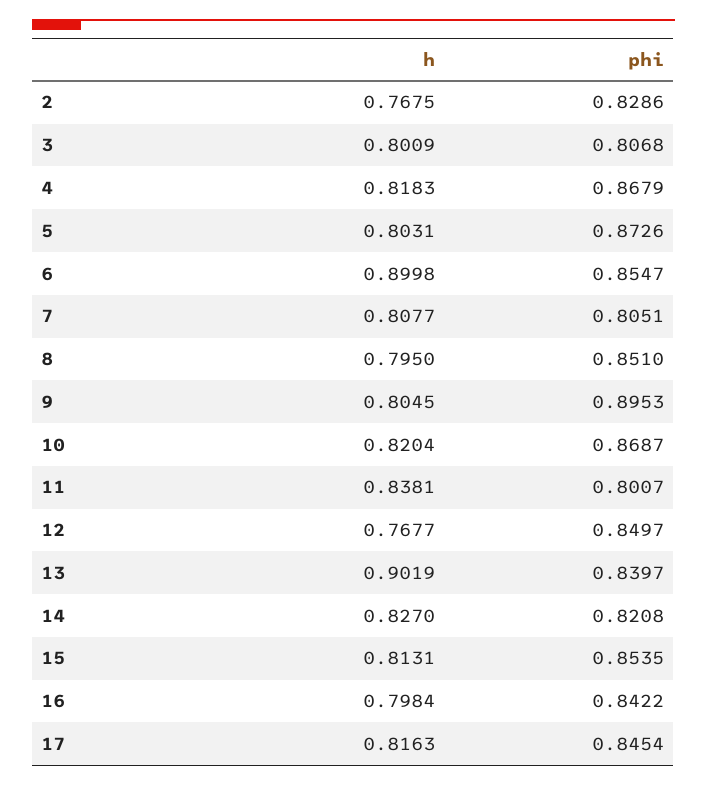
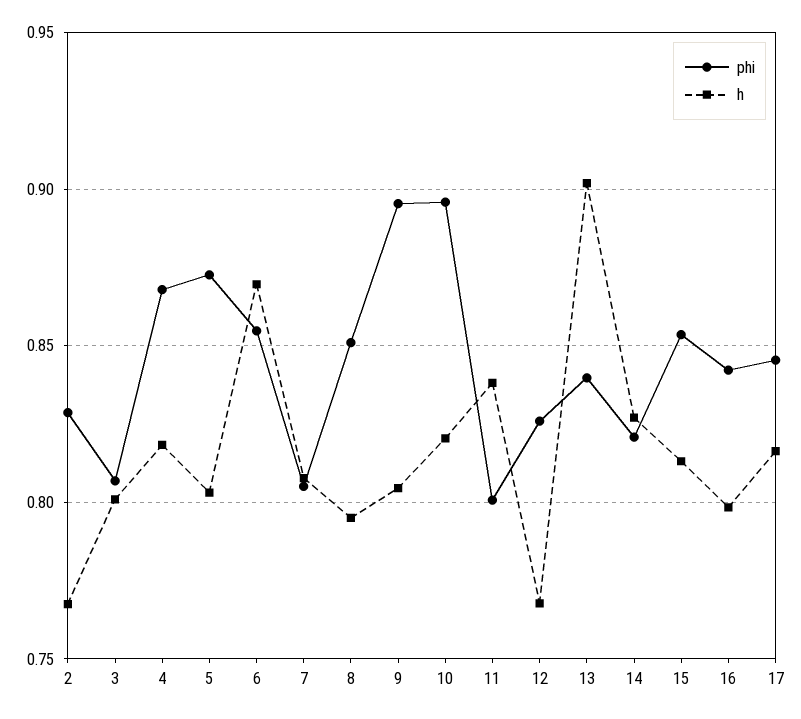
  {
    "h": {
      "2": 0.7675,
      "3": 0.8009,
      "4": 0.8183,
      "5": 0.8031,
-     "6": 0.8998,
+     "6": 0.87,
      "7": 0.8077,
      "8": 0.795,
      "9": 0.8045,
      "10": 0.8204,
      "11": 0.8381,
      "12": 0.7677,
      "13": 0.9019,
      "14": 0.827,
      "15": 0.8131,
      "16": 0.7984,
      "17": 0.8163
    },
    "phi": {
      "2": 0.8286,
      "3": 0.8068,
      "4": 0.8679,
      "5": 0.8726,
      "6": 0.8547,
      "7": 0.8051,
      "8": 0.851,
      "9": 0.8953,
-     "10": 0.8687,
+     "10": 0.895,
      "11": 0.8007,
-     "12": 0.8497,
+     "12": 0.825,
      "13": 0.8397,
      "14": 0.8208,
      "15": 0.8535,
      "16": 0.8422,
      "17": 0.8454
    }
  }

